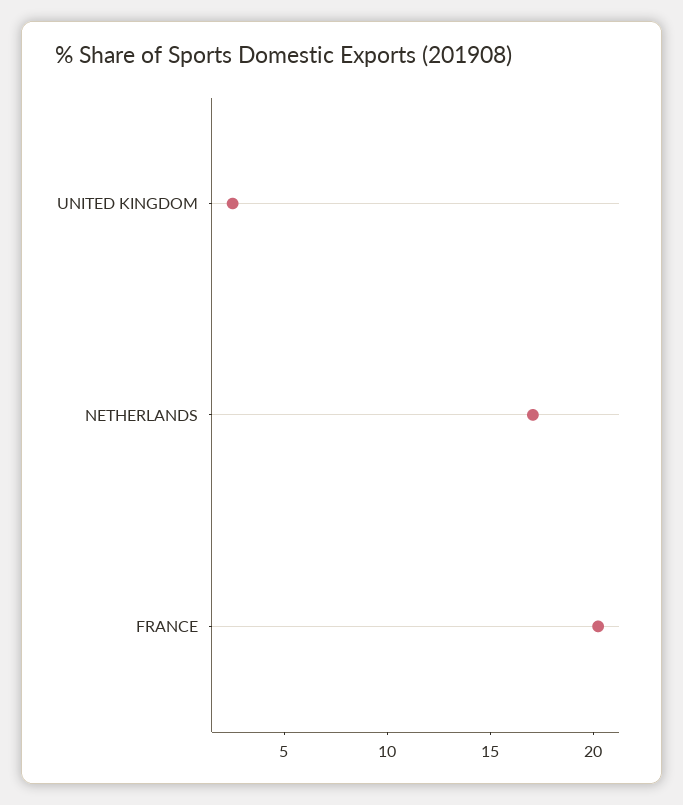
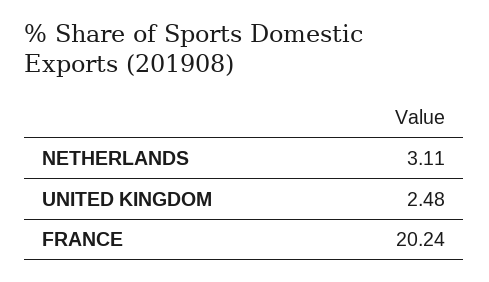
  {
    "UNITED KINGDOM": 2.48,
-   "NETHERLANDS": 17,
+   "NETHERLANDS": 3.11,
    "FRANCE": 20.24
  }

